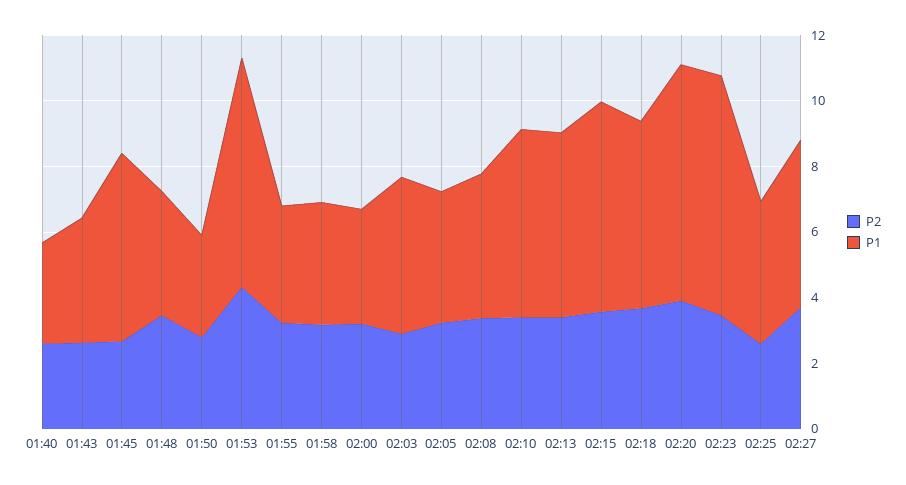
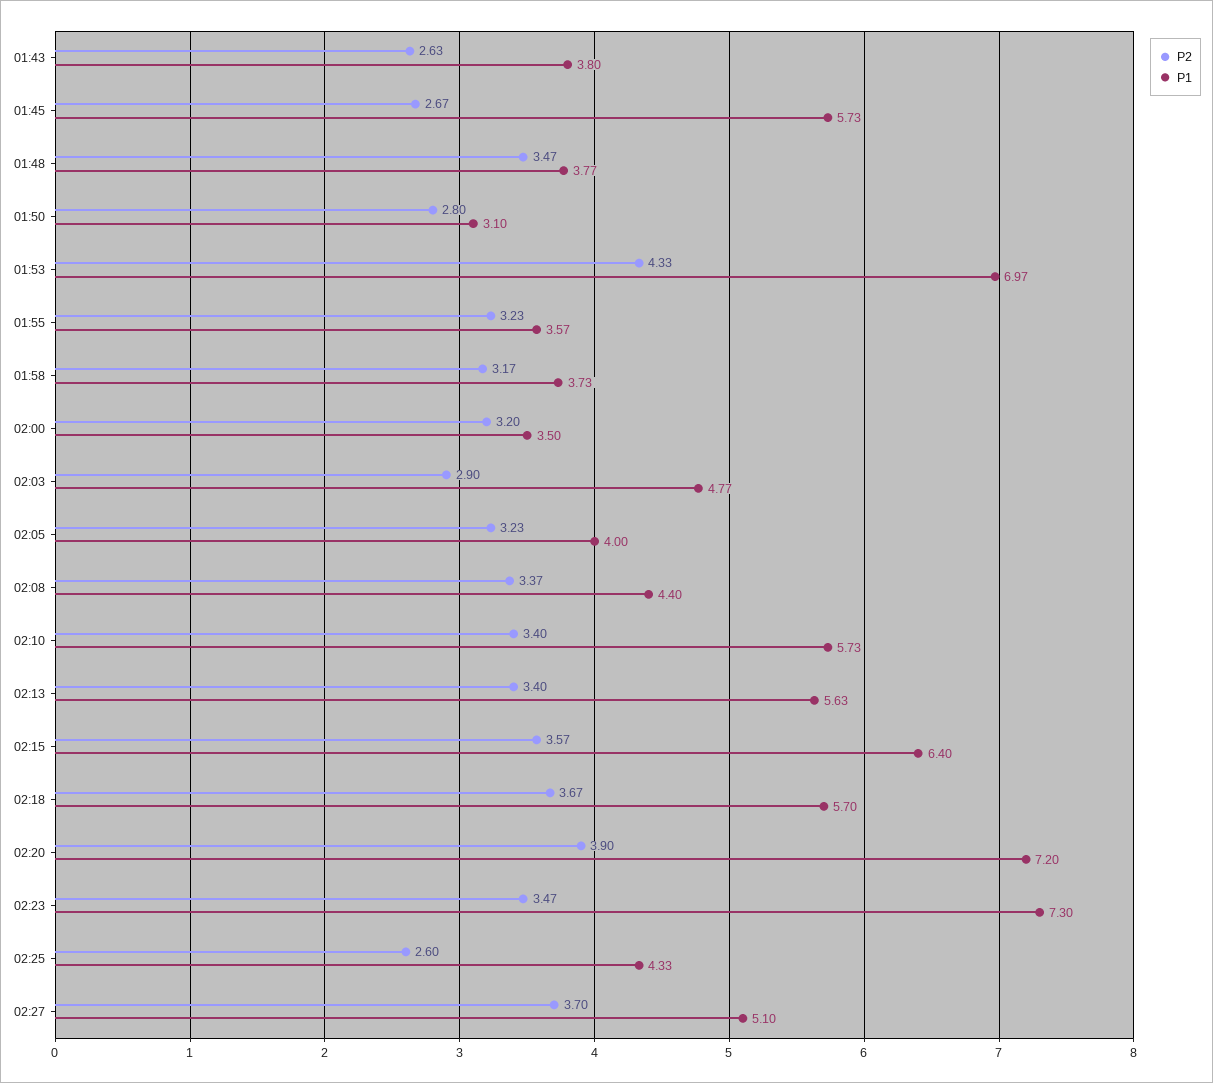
  {
    "P2": {
-     "01:40": 2.5,
      "01:43": 2.63,
      "01:45": 2.67,
      "01:48": 3.47,
      "01:50": 2.8,
      "01:53": 4.33,
      "01:55": 3.23,
      "01:58": 3.17,
      "02:00": 3.2,
      "02:03": 2.9,
      "02:05": 3.23,
      "02:08": 3.37,
      "02:10": 3.4,
      "02:13": 3.4,
      "02:15": 3.57,
      "02:18": 3.67,
      "02:20": 3.9,
      "02:23": 3.47,
      "02:25": 2.6,
      "02:27": 3.7
    },
    "P1": {
-     "01:40": 3,
      "01:43": 3.8,
      "01:45": 5.73,
      "01:48": 3.77,
      "01:50": 3.1,
      "01:53": 6.97,
      "01:55": 3.57,
      "01:58": 3.73,
      "02:00": 3.5,
      "02:03": 4.77,
      "02:05": 4,
      "02:08": 4.4,
      "02:10": 5.73,
      "02:13": 5.63,
      "02:15": 6.4,
      "02:18": 5.7,
      "02:20": 7.2,
      "02:23": 7.3,
      "02:25": 4.33,
      "02:27": 5.1
    }
  }

